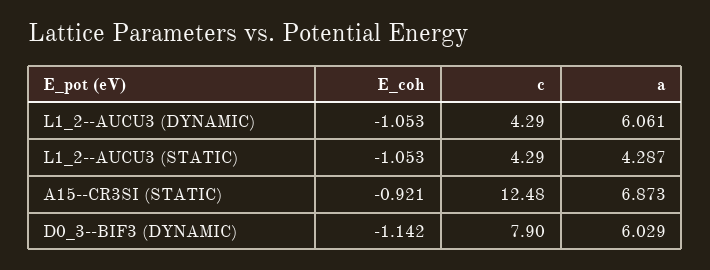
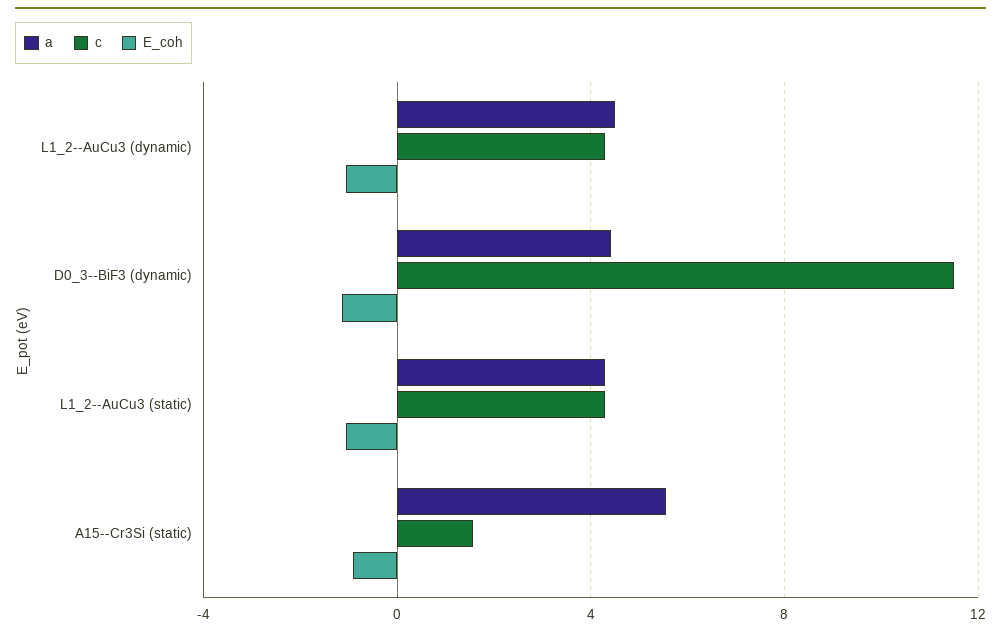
  {
    "E_coh": {
      "L1_2--AUCU3 (DYNAMIC)": -1.053,
      "L1_2--AUCU3 (STATIC)": -1.053,
      "A15--CR3SI (STATIC)": -0.921,
      "D0_3--BIF3 (DYNAMIC)": -1.142
    },
    "c": {
      "L1_2--AUCU3 (DYNAMIC)": 4.29,
      "L1_2--AUCU3 (STATIC)": 4.29,
-     "A15--CR3SI (STATIC)": 12.48,
+     "A15--CR3SI (STATIC)": 1.5,
-     "D0_3--BIF3 (DYNAMIC)": 7.9
+     "D0_3--BIF3 (DYNAMIC)": 11.5
    },
    "a": {
-     "L1_2--AUCU3 (DYNAMIC)": 6.061,
+     "L1_2--AUCU3 (DYNAMIC)": 4.5,
      "L1_2--AUCU3 (STATIC)": 4.287,
-     "A15--CR3SI (STATIC)": 6.873,
+     "A15--CR3SI (STATIC)": 5.5,
-     "D0_3--BIF3 (DYNAMIC)": 6.029
+     "D0_3--BIF3 (DYNAMIC)": 4.5
    }
  }

